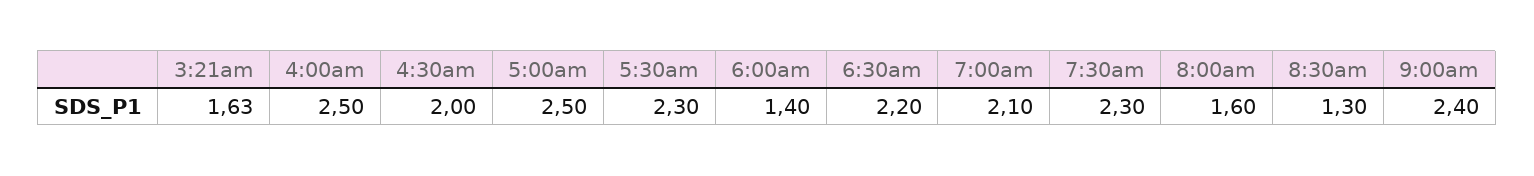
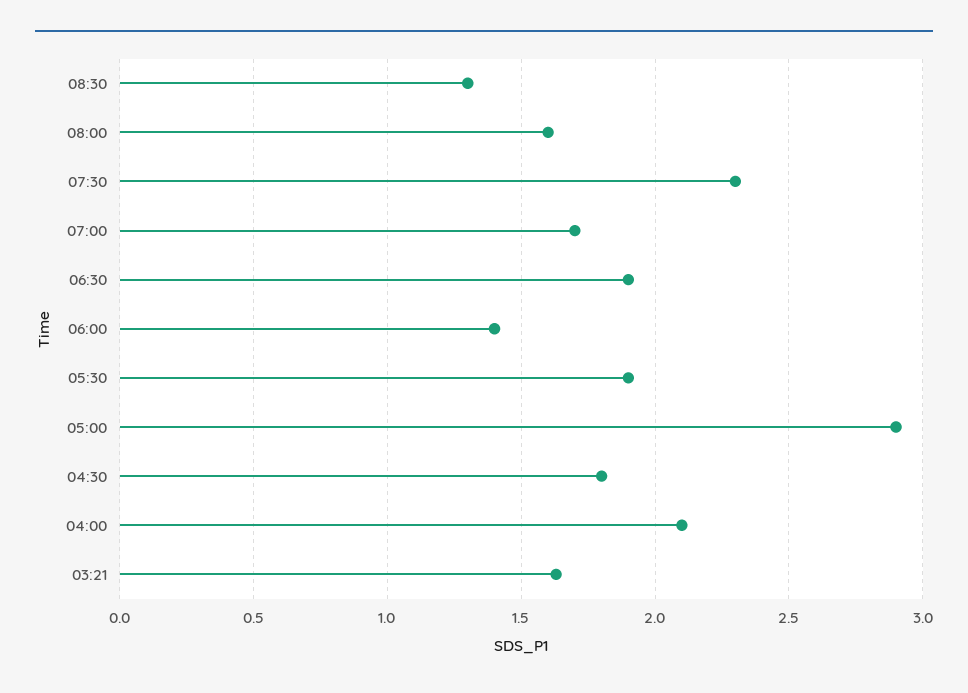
  {
    "3:21am": 1.63,
-   "4:00am": 2.5,
+   "4:00am": 2.1,
-   "4:30am": 2,
+   "4:30am": 1.8,
-   "5:00am": 2.5,
+   "5:00am": 2.9,
-   "5:30am": 2.3,
+   "5:30am": 1.9,
    "6:00am": 1.4,
-   "6:30am": 2.2,
+   "6:30am": 1.9,
-   "7:00am": 2.1,
+   "7:00am": 1.7,
    "7:30am": 2.3,
    "8:00am": 1.6,
-   "8:30am": 1.3,
+   "8:30am": 1.3
-   "9:00am": 2.4
  }

